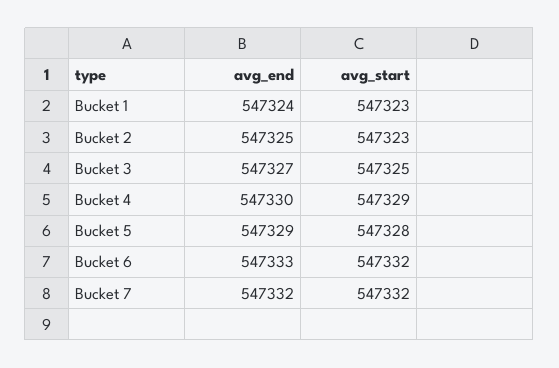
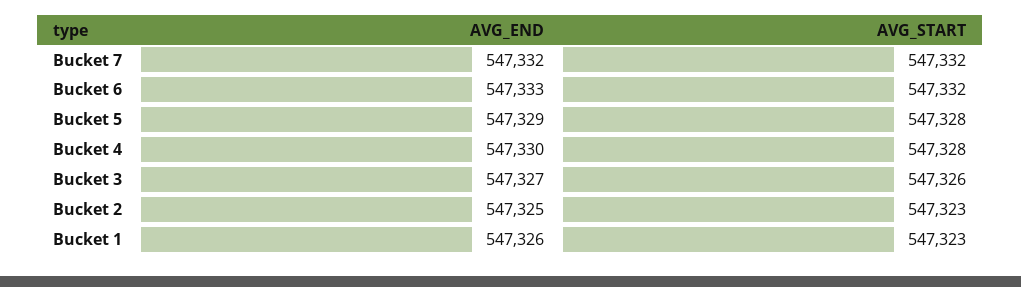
  {
    "avg_end": {
-     "Bucket 1": 547324,
+     "Bucket 1": 547326,
      "Bucket 2": 547325,
      "Bucket 3": 547327,
      "Bucket 4": 547330,
      "Bucket 5": 547329,
      "Bucket 6": 547333,
      "Bucket 7": 547332
    },
    "avg_start": {
      "Bucket 1": 547323,
      "Bucket 2": 547323,
-     "Bucket 3": 547325,
+     "Bucket 3": 547326,
-     "Bucket 4": 547329,
+     "Bucket 4": 547328,
      "Bucket 5": 547328,
      "Bucket 6": 547332,
      "Bucket 7": 547332
    }
  }

